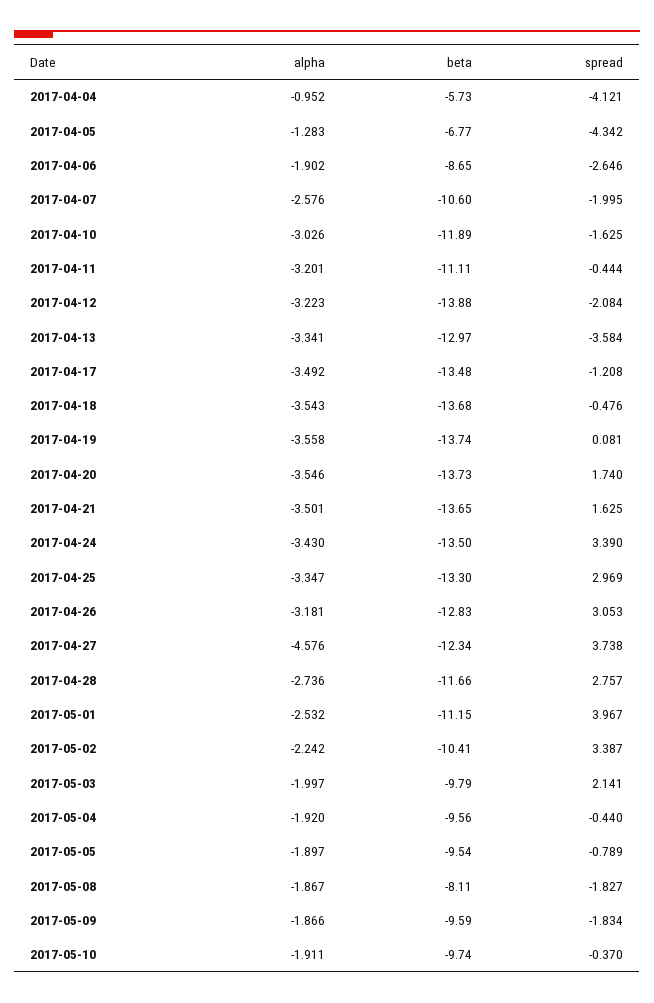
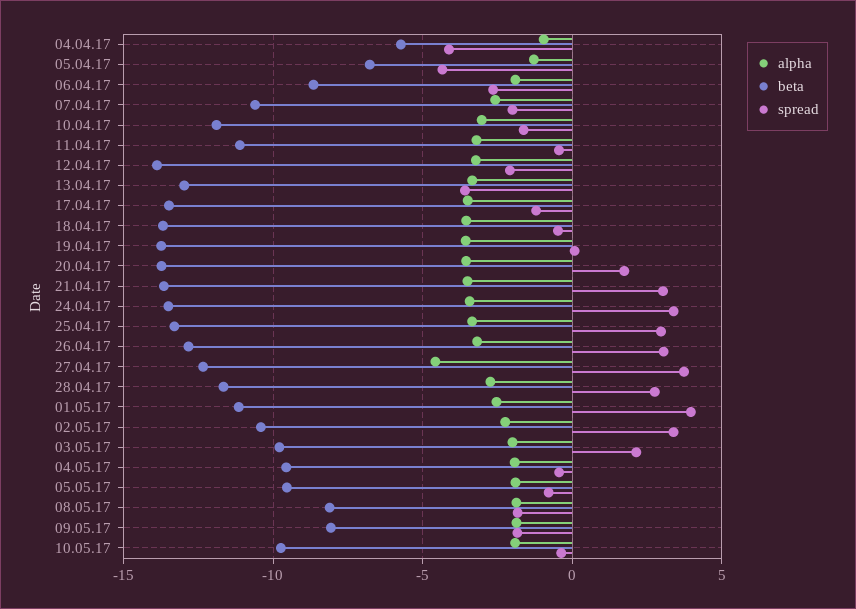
  {
    "alpha": {
      "2017-04-04": -0.952,
      "2017-04-05": -1.283,
      "2017-04-06": -1.902,
      "2017-04-07": -2.576,
      "2017-04-10": -3.026,
      "2017-04-11": -3.201,
      "2017-04-12": -3.223,
      "2017-04-13": -3.341,
      "2017-04-17": -3.492,
      "2017-04-18": -3.543,
      "2017-04-19": -3.558,
      "2017-04-20": -3.546,
      "2017-04-21": -3.501,
      "2017-04-24": -3.43,
      "2017-04-25": -3.347,
      "2017-04-26": -3.181,
      "2017-04-27": -4.576,
      "2017-04-28": -2.736,
      "2017-05-01": -2.532,
      "2017-05-02": -2.242,
      "2017-05-03": -1.997,
      "2017-05-04": -1.92,
      "2017-05-05": -1.897,
      "2017-05-08": -1.867,
      "2017-05-09": -1.866,
      "2017-05-10": -1.911
    },
    "beta": {
      "2017-04-04": -5.73,
      "2017-04-05": -6.77,
      "2017-04-06": -8.65,
      "2017-04-07": -10.6,
      "2017-04-10": -11.89,
      "2017-04-11": -11.11,
      "2017-04-12": -13.88,
      "2017-04-13": -12.97,
      "2017-04-17": -13.48,
      "2017-04-18": -13.68,
      "2017-04-19": -13.74,
      "2017-04-20": -13.73,
      "2017-04-21": -13.65,
      "2017-04-24": -13.5,
      "2017-04-25": -13.3,
      "2017-04-26": -12.83,
      "2017-04-27": -12.34,
      "2017-04-28": -11.66,
      "2017-05-01": -11.15,
      "2017-05-02": -10.41,
      "2017-05-03": -9.79,
      "2017-05-04": -9.56,
      "2017-05-05": -9.54,
      "2017-05-08": -8.11,
-     "2017-05-09": -9.59,
+     "2017-05-09": -8,
      "2017-05-10": -9.74
    },
    "spread": {
      "2017-04-04": -4.121,
      "2017-04-05": -4.342,
      "2017-04-06": -2.646,
      "2017-04-07": -1.995,
      "2017-04-10": -1.625,
      "2017-04-11": -0.444,
      "2017-04-12": -2.084,
      "2017-04-13": -3.584,
      "2017-04-17": -1.208,
      "2017-04-18": -0.476,
      "2017-04-19": 0.081,
      "2017-04-20": 1.74,
-     "2017-04-21": 1.625,
+     "2017-04-21": 3,
      "2017-04-24": 3.39,
      "2017-04-25": 2.969,
      "2017-04-26": 3.053,
      "2017-04-27": 3.738,
      "2017-04-28": 2.757,
      "2017-05-01": 3.967,
      "2017-05-02": 3.387,
      "2017-05-03": 2.141,
      "2017-05-04": -0.44,
      "2017-05-05": -0.789,
      "2017-05-08": -1.827,
      "2017-05-09": -1.834,
      "2017-05-10": -0.37
    }
  }

